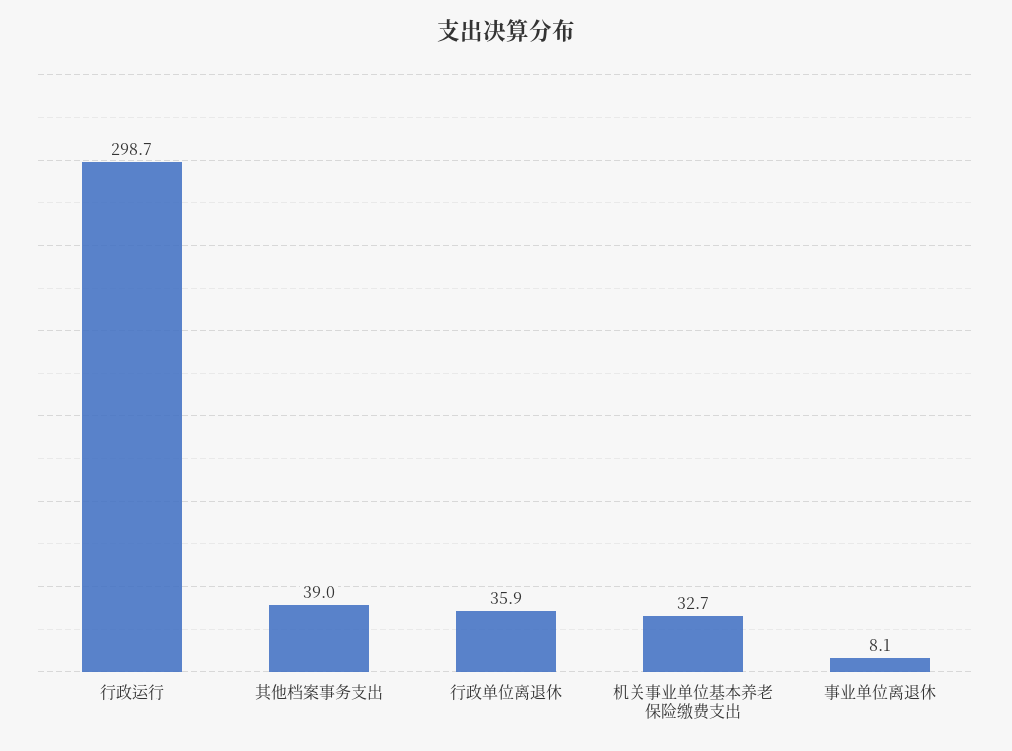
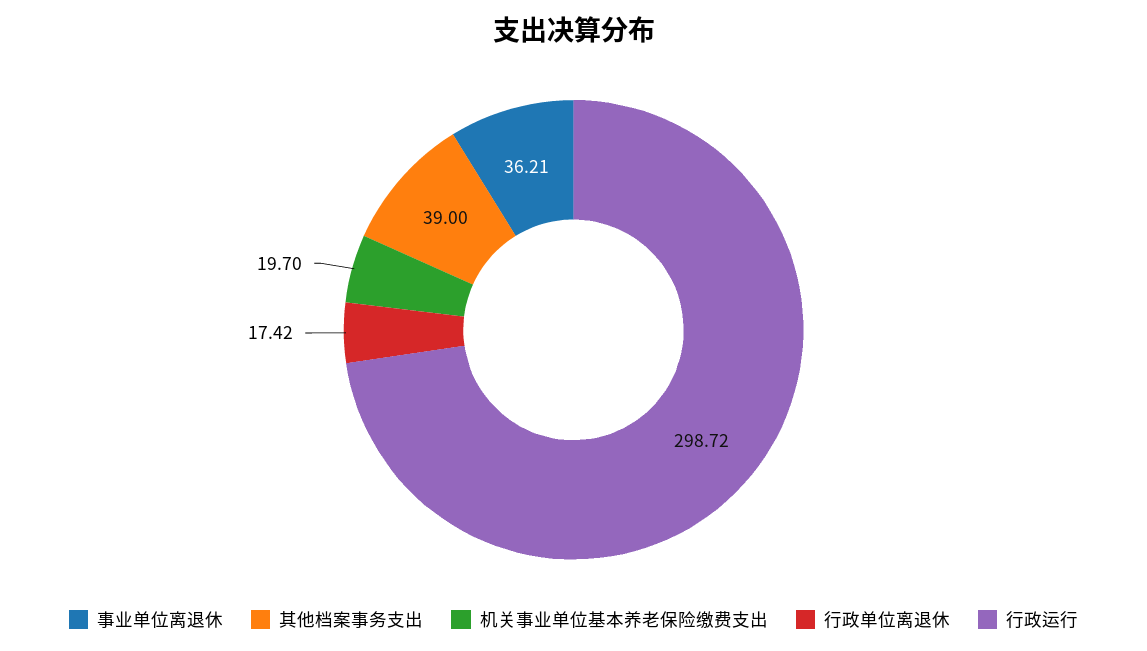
  {
    "行政运行": 298.72,
    "其他档案事务支出": 39,
-   "行政单位离退休": 35.9,
+   "行政单位离退休": 17.42,
-   "机关事业单位基本养老保险缴费支出": 32.7,
+   "机关事业单位基本养老保险缴费支出": 19.7,
-   "事业单位离退休": 8.1
+   "事业单位离退休": 36.21
  }

